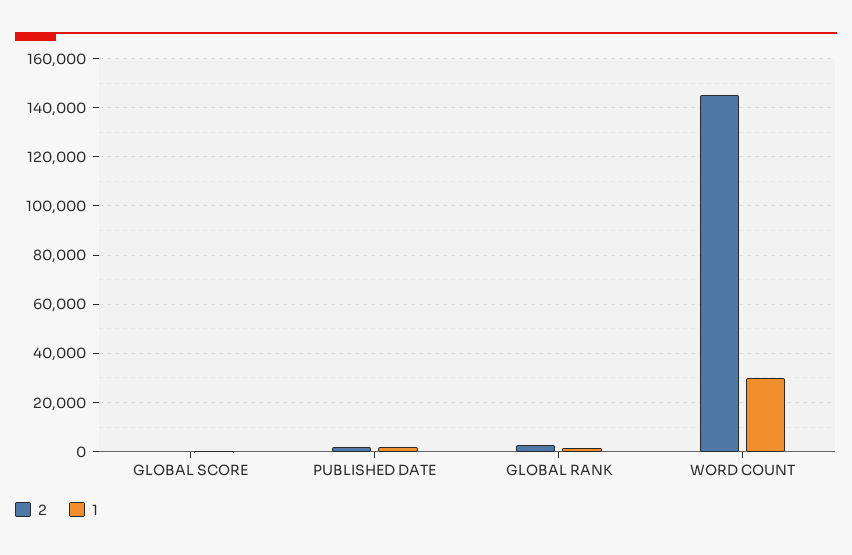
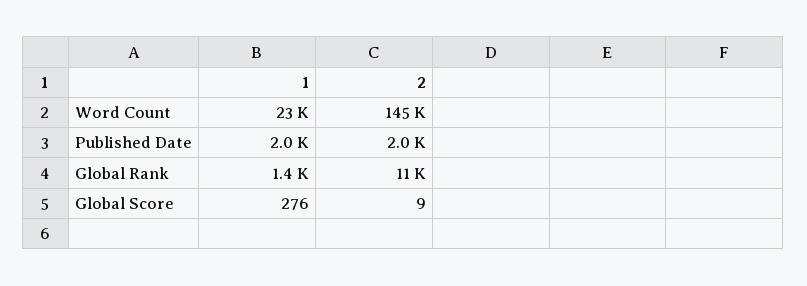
  {
    "2": {
      "GLOBAL SCORE": 9,
      "PUBLISHED DATE": 2000,
-     "GLOBAL RANK": 2500,
+     "GLOBAL RANK": 11000,
      "WORD COUNT": 145000
    },
    "1": {
      "GLOBAL SCORE": 276,
      "PUBLISHED DATE": 2000,
      "GLOBAL RANK": 1400,
-     "WORD COUNT": 30000
+     "WORD COUNT": 23000
    }
  }

